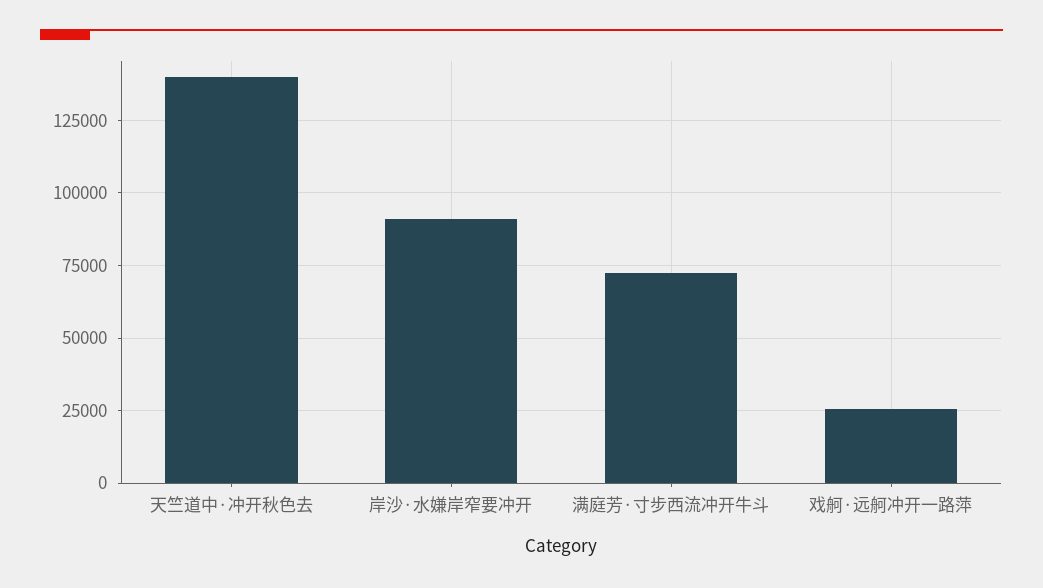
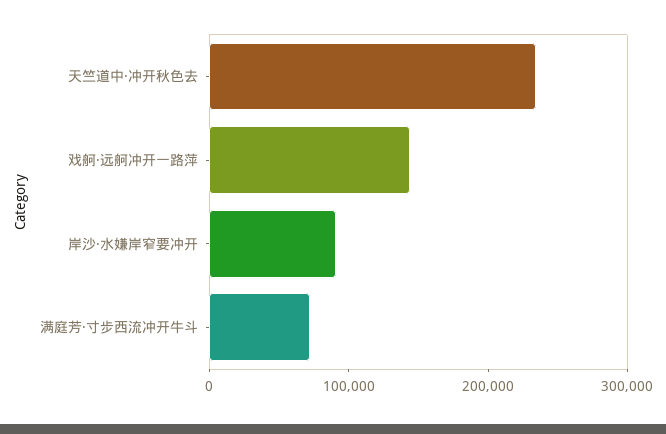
  {
-   "天竺道中·冲开秋色去": 140000,
+   "天竺道中·冲开秋色去": 240000,
    "岸沙·水嫌岸窄要冲开": 90000,
    "满庭芳·寸步西流冲开牛斗": 72500,
-   "戏舸·远舸冲开一路萍": 25000
+   "戏舸·远舸冲开一路萍": 140000
  }

